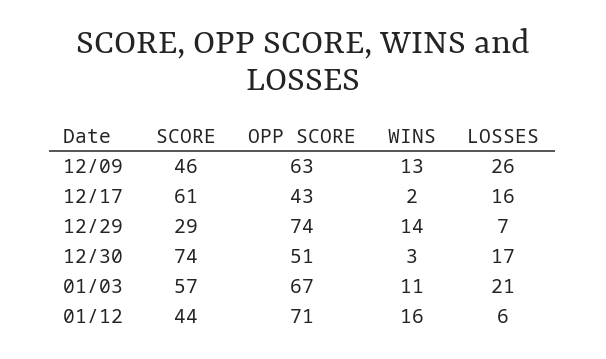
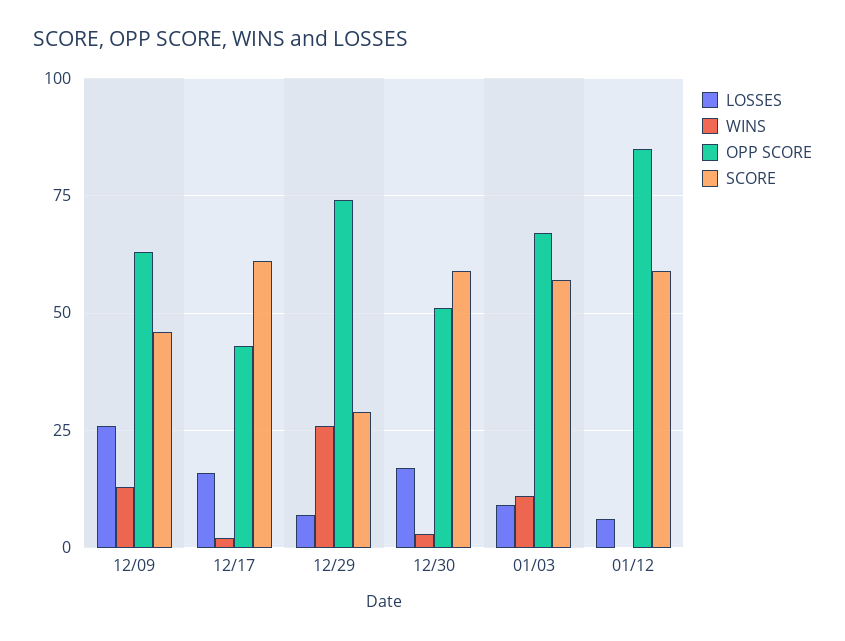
  {
    "SCORE": {
      "12/09": 46,
      "12/17": 61,
      "12/29": 29,
-     "12/30": 74,
+     "12/30": 60,
      "01/03": 57,
-     "01/12": 44
+     "01/12": 60
    },
    "OPP SCORE": {
      "12/09": 63,
      "12/17": 43,
      "12/29": 74,
      "12/30": 51,
      "01/03": 67,
-     "01/12": 71
+     "01/12": 85
    },
    "WINS": {
      "12/09": 13,
      "12/17": 2,
-     "12/29": 14,
+     "12/29": 25,
      "12/30": 3,
      "01/03": 11,
-     "01/12": 16
+     "01/12": 0
    },
    "LOSSES": {
      "12/09": 26,
      "12/17": 16,
      "12/29": 7,
      "12/30": 17,
-     "01/03": 21,
+     "01/03": 10,
      "01/12": 6
    }
  }

